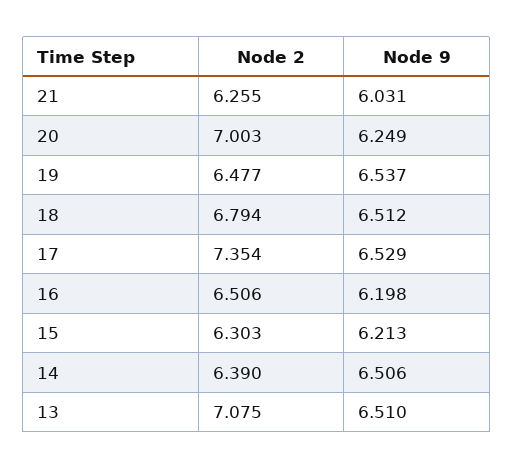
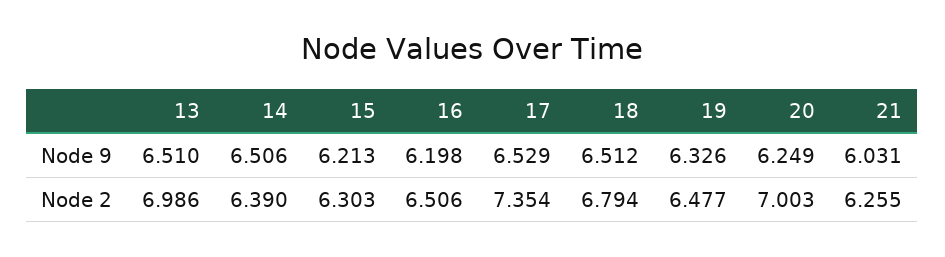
  {
    "Node 2": {
      "21": 6.255,
      "20": 7.003,
      "19": 6.477,
      "18": 6.794,
      "17": 7.354,
      "16": 6.506,
      "15": 6.303,
      "14": 6.39,
-     "13": 7.075
+     "13": 6.986
    },
    "Node 9": {
      "21": 6.031,
      "20": 6.249,
-     "19": 6.537,
+     "19": 6.326,
      "18": 6.512,
      "17": 6.529,
      "16": 6.198,
      "15": 6.213,
      "14": 6.506,
      "13": 6.51
    }
  }

